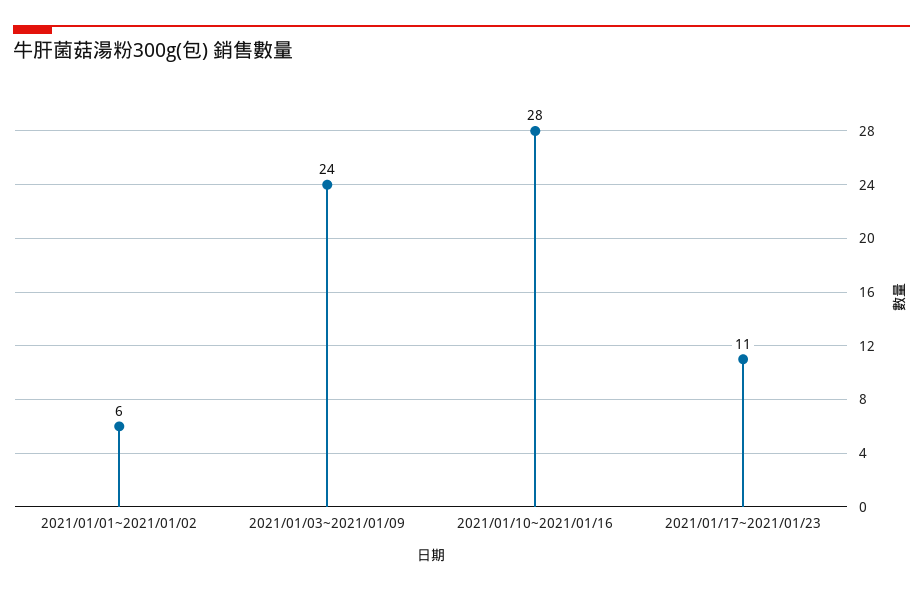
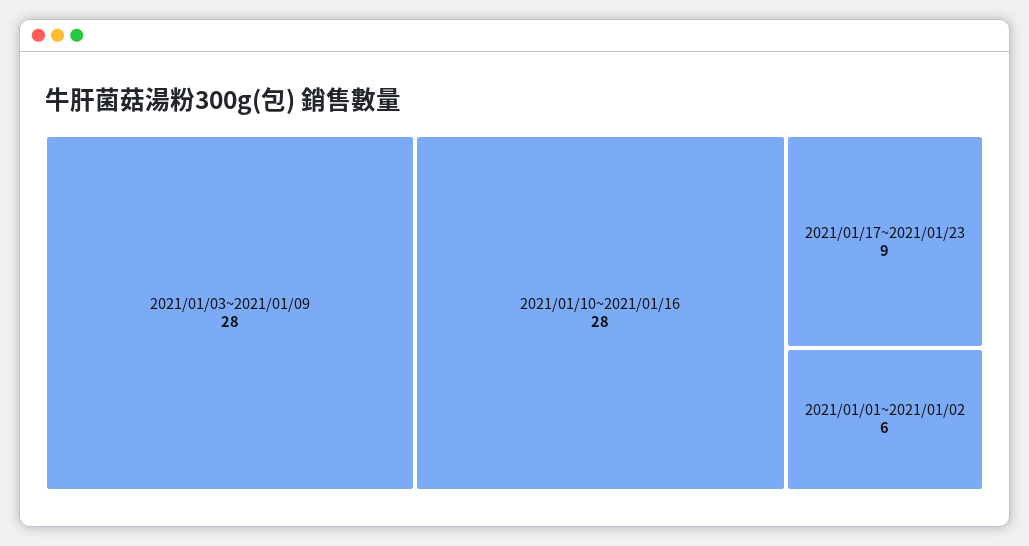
  {
    "2021/01/01~2021/01/02": 6,
-   "2021/01/03~2021/01/09": 24,
+   "2021/01/03~2021/01/09": 28,
    "2021/01/10~2021/01/16": 28,
-   "2021/01/17~2021/01/23": 11
+   "2021/01/17~2021/01/23": 9
  }

